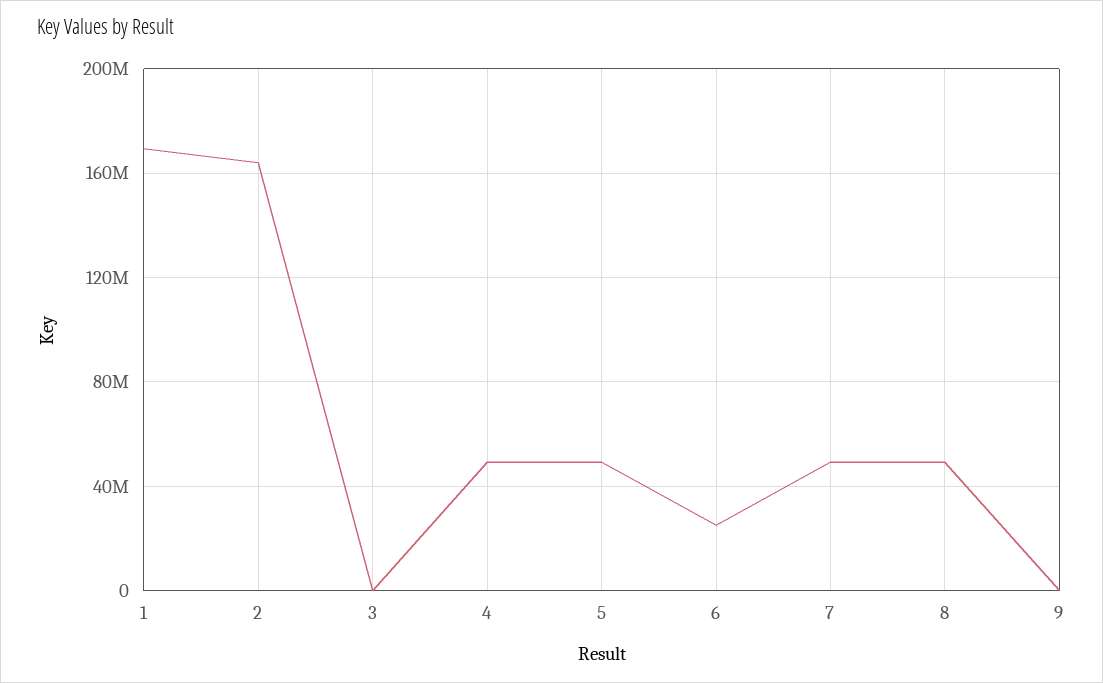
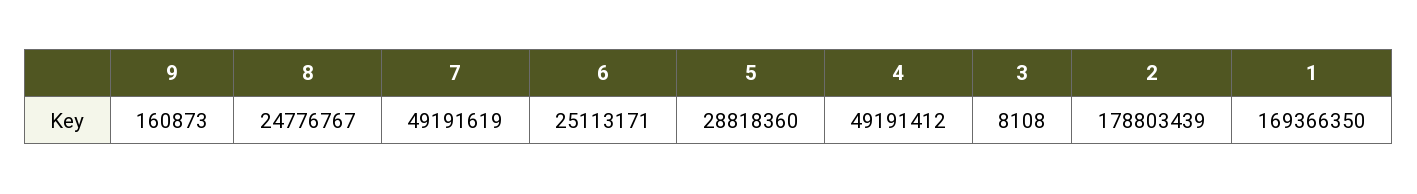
  {
    "1": 169366350,
-   "2": 165000000,
+   "2": 178803439,
    "3": 8108,
    "4": 49191412,
-   "5": 50000000,
+   "5": 28818360,
    "6": 25113171,
    "7": 49191619,
-   "8": 50000000,
+   "8": 24776767,
    "9": 160873
  }

